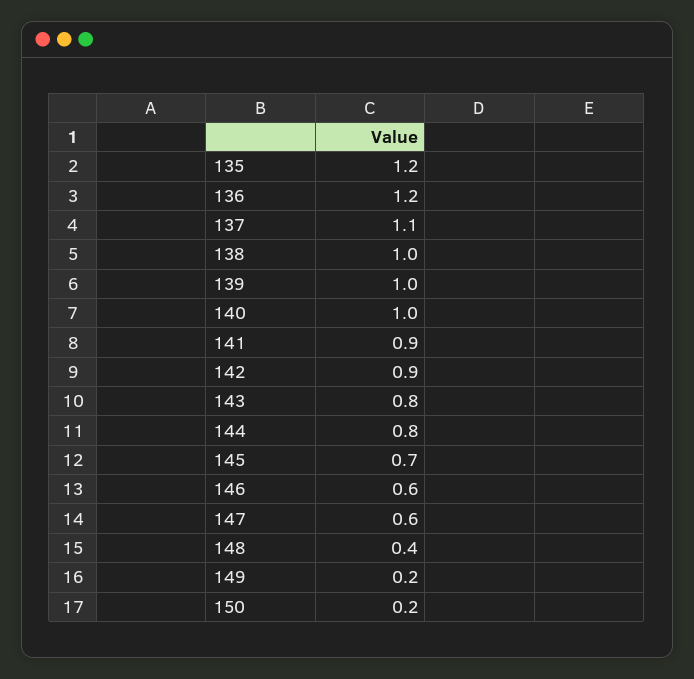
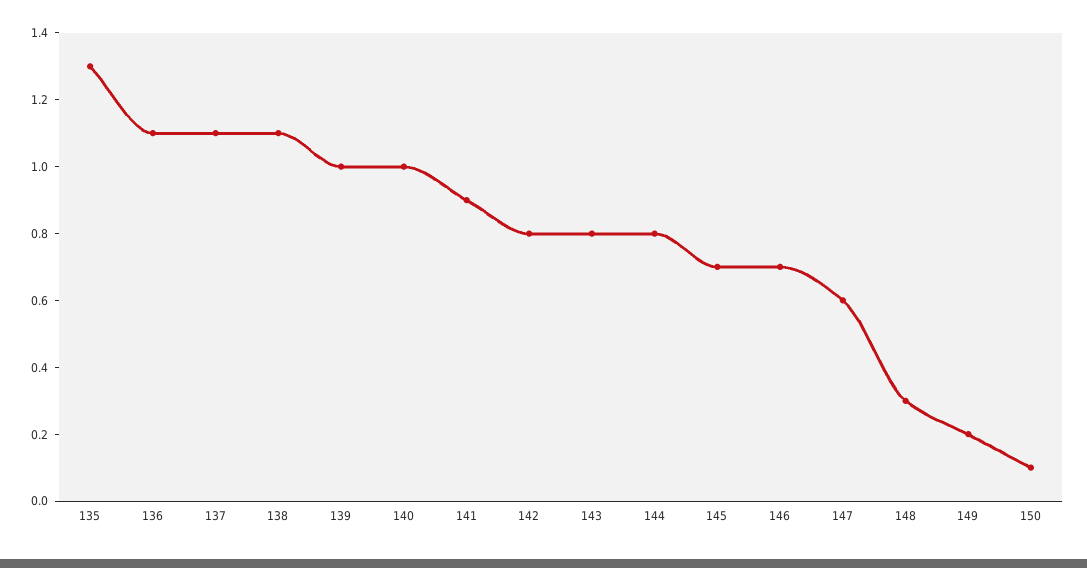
  {
-   "135": 1.2,
+   "135": 1.3,
-   "136": 1.2,
+   "136": 1.1,
    "137": 1.1,
-   "138": 1,
+   "138": 1.1,
    "139": 1,
    "140": 1,
    "141": 0.9,
-   "142": 0.9,
+   "142": 0.8,
    "143": 0.8,
    "144": 0.8,
    "145": 0.7,
-   "146": 0.6,
+   "146": 0.7,
    "147": 0.6,
-   "148": 0.4,
+   "148": 0.3,
    "149": 0.2,
-   "150": 0.2
+   "150": 0.1
  }

